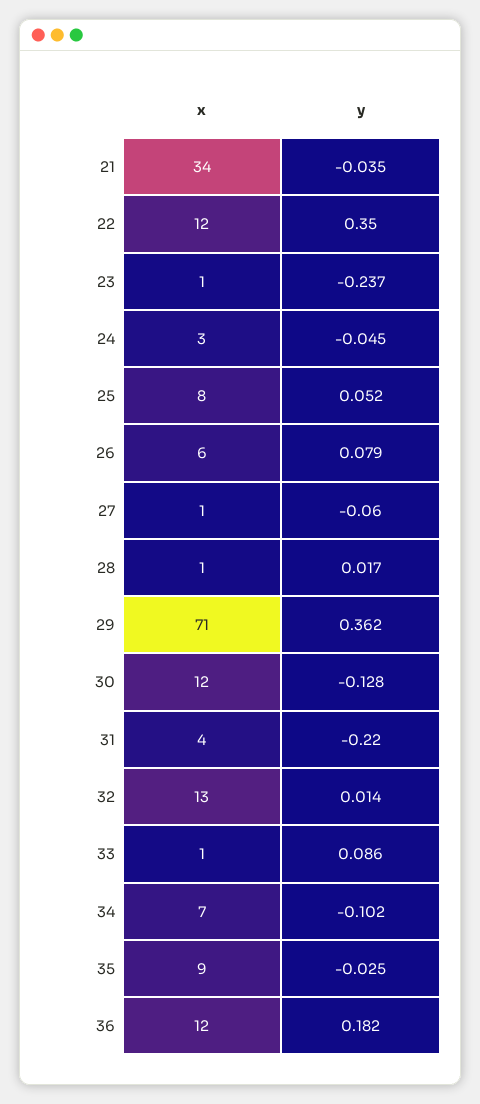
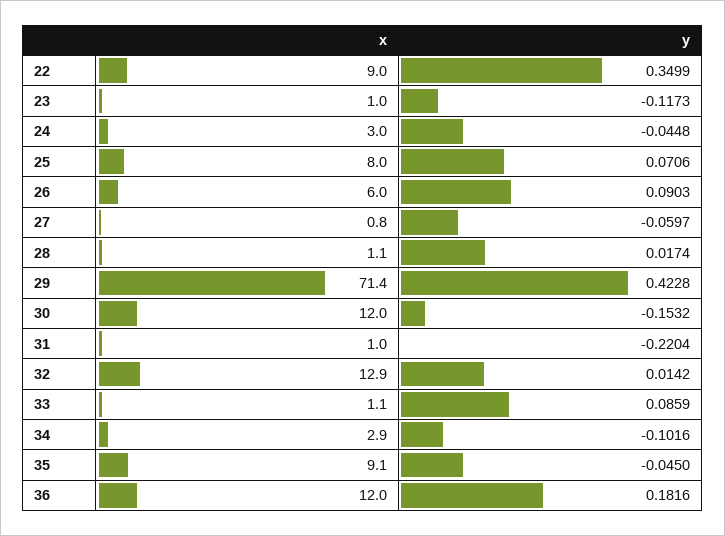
  {
    "x": {
-     "21": 34,
-     "22": 12,
+     "22": 9,
      "23": 1,
      "24": 3,
      "25": 8,
      "26": 6,
      "27": 0.8,
      "28": 1.1,
      "29": 71.4,
      "30": 12,
-     "31": 4,
+     "31": 1,
      "32": 12.9,
      "33": 1.1,
-     "34": 7,
+     "34": 2.9,
      "35": 9.1,
      "36": 12
    },
    "y": {
-     "21": -0.035,
      "22": 0.3499,
-     "23": -0.237,
+     "23": -0.1173,
      "24": -0.0448,
-     "25": 0.052,
+     "25": 0.0706,
-     "26": 0.079,
+     "26": 0.0903,
      "27": -0.0597,
      "28": 0.0174,
-     "29": 0.362,
+     "29": 0.4228,
-     "30": -0.128,
+     "30": -0.1532,
      "31": -0.2204,
      "32": 0.0142,
      "33": 0.0859,
      "34": -0.1016,
-     "35": -0.025,
+     "35": -0.045,
      "36": 0.1816
    }
  }

